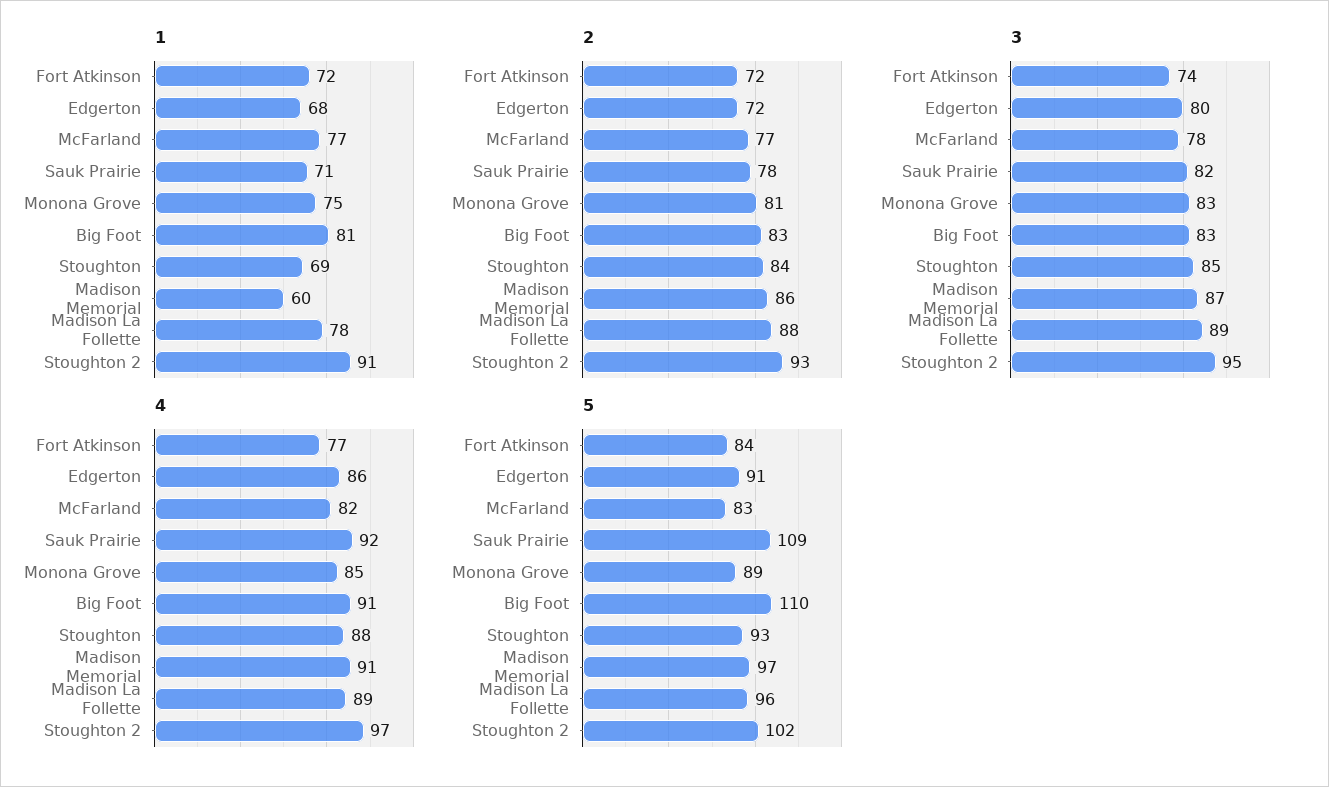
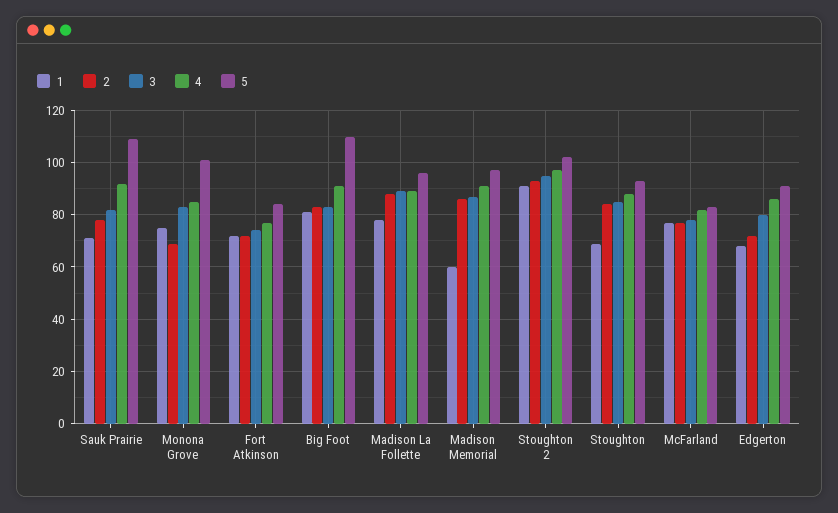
  {
    "1": {
      "Fort Atkinson": 72,
      "Edgerton": 68,
      "McFarland": 77,
      "Sauk Prairie": 71,
      "Monona Grove": 75,
      "Big Foot": 81,
      "Stoughton": 69,
      "Madison Memorial": 60,
      "Madison La Follette": 78,
      "Stoughton 2": 91
    },
    "2": {
      "Fort Atkinson": 72,
      "Edgerton": 72,
      "McFarland": 77,
      "Sauk Prairie": 78,
-     "Monona Grove": 81,
+     "Monona Grove": 70,
      "Big Foot": 83,
      "Stoughton": 84,
      "Madison Memorial": 86,
      "Madison La Follette": 88,
      "Stoughton 2": 93
    },
    "3": {
      "Fort Atkinson": 74,
      "Edgerton": 80,
      "McFarland": 78,
      "Sauk Prairie": 82,
      "Monona Grove": 83,
      "Big Foot": 83,
      "Stoughton": 85,
      "Madison Memorial": 87,
      "Madison La Follette": 89,
      "Stoughton 2": 95
    },
    "4": {
      "Fort Atkinson": 77,
      "Edgerton": 86,
      "McFarland": 82,
      "Sauk Prairie": 92,
      "Monona Grove": 85,
      "Big Foot": 91,
      "Stoughton": 88,
      "Madison Memorial": 91,
      "Madison La Follette": 89,
      "Stoughton 2": 97
    },
    "5": {
      "Fort Atkinson": 84,
      "Edgerton": 91,
      "McFarland": 83,
      "Sauk Prairie": 109,
-     "Monona Grove": 89,
+     "Monona Grove": 100,
      "Big Foot": 110,
      "Stoughton": 93,
      "Madison Memorial": 97,
      "Madison La Follette": 96,
      "Stoughton 2": 102
    }
  }

